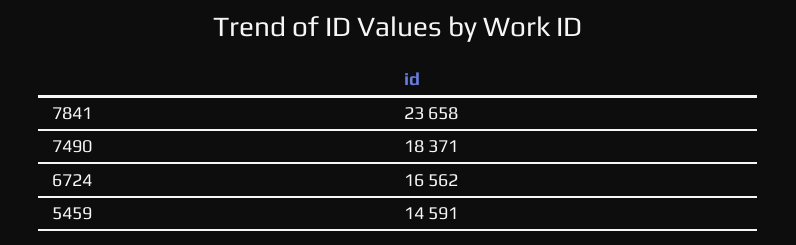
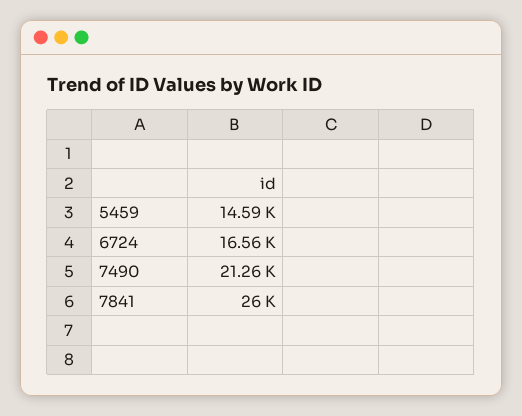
  {
-   "7841": 23658,
+   "7841": 26000,
-   "7490": 18371,
+   "7490": 21260,
    "6724": 16562,
    "5459": 14591
  }

